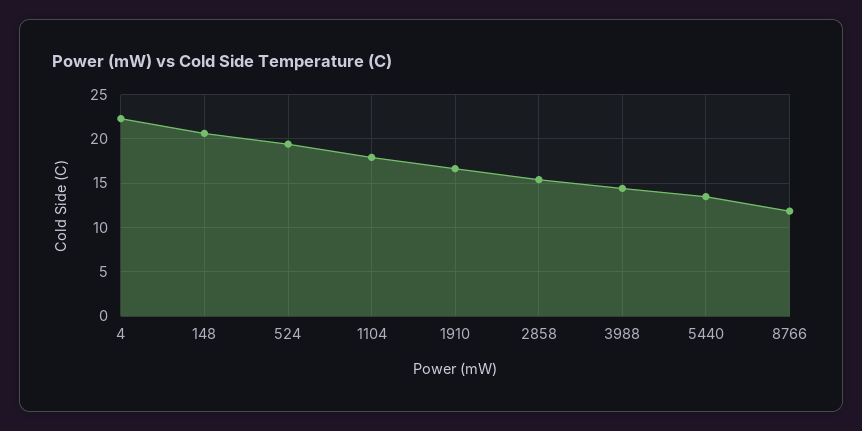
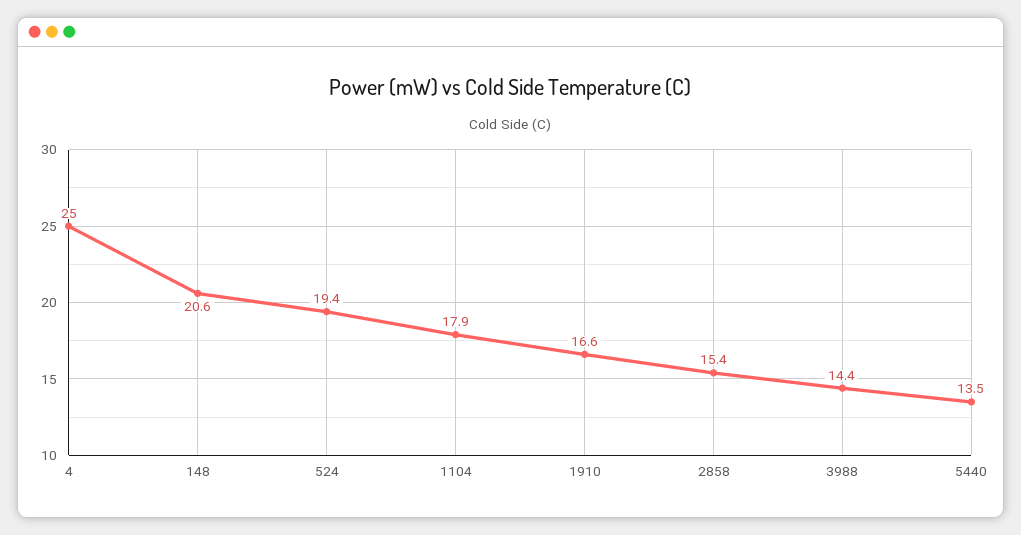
  {
-   "4": 22,
+   "4": 25,
    "148": 20.6,
    "524": 19.4,
    "1104": 17.9,
    "1910": 16.6,
    "2858": 15.4,
    "3988": 14.4,
-   "5440": 13.5,
+   "5440": 13.5
-   "8766": 12
  }

